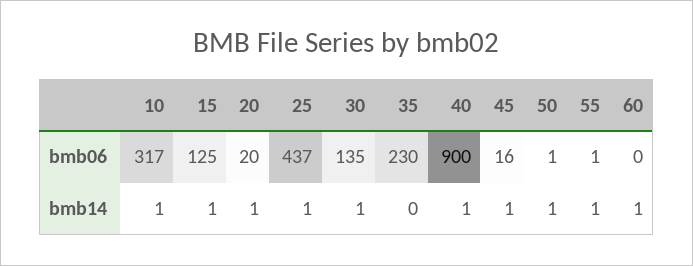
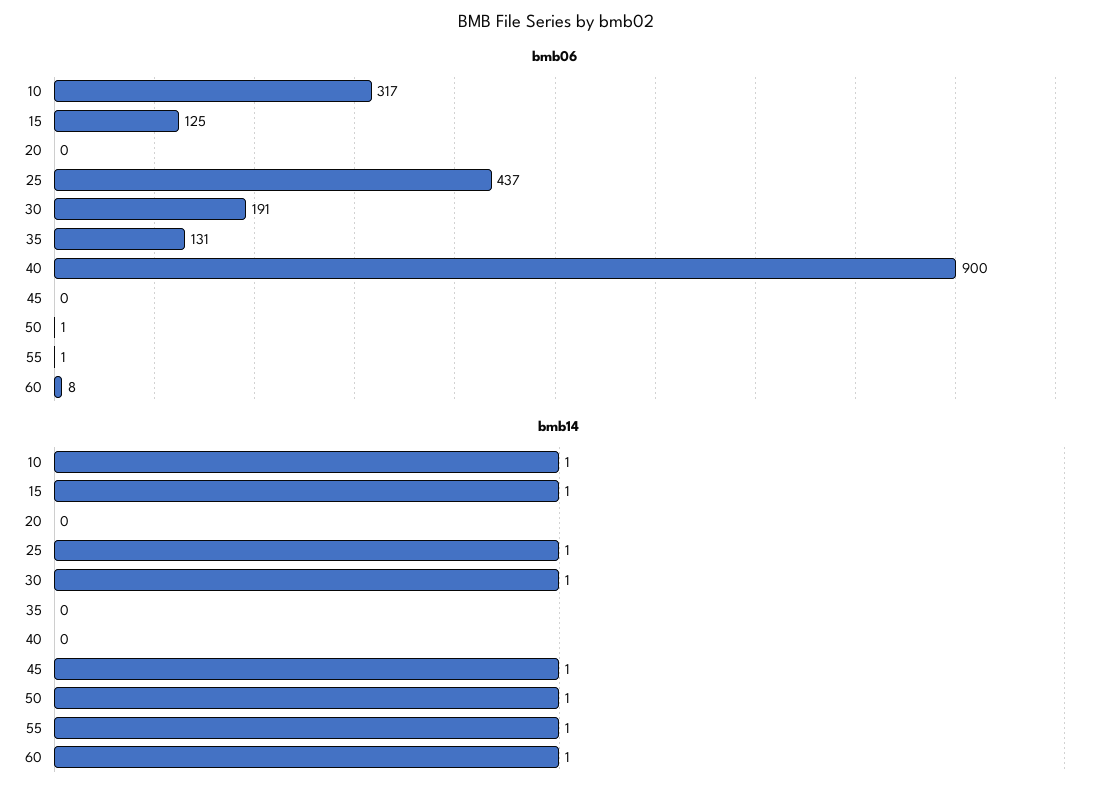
  {
    "bmb06": {
      "10": 317,
      "15": 125,
-     "20": 20,
+     "20": 0,
      "25": 437,
-     "30": 135,
+     "30": 191,
-     "35": 230,
+     "35": 131,
      "40": 900,
-     "45": 16,
+     "45": 0,
      "50": 1,
      "55": 1,
-     "60": 0
+     "60": 8
    },
    "bmb14": {
      "10": 1,
      "15": 1,
-     "20": 1,
+     "20": 0,
      "25": 1,
      "30": 1,
      "35": 0,
-     "40": 1,
+     "40": 0,
      "45": 1,
      "50": 1,
      "55": 1,
      "60": 1
    }
  }

